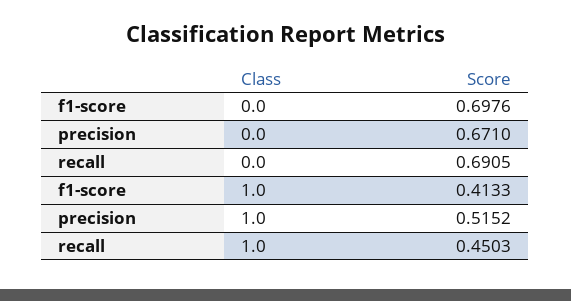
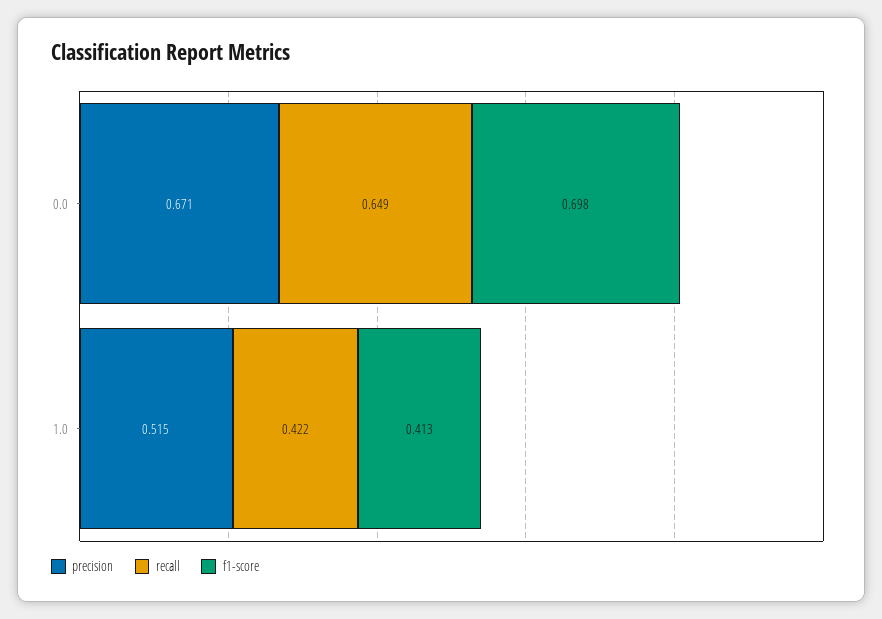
  {
    "f1-score": {
      "0.0": 0.6976,
      "1.0": 0.4133
    },
    "precision": {
      "0.0": 0.671,
      "1.0": 0.5152
    },
    "recall": {
-     "0.0": 0.6905,
+     "0.0": 0.649,
-     "1.0": 0.4503
+     "1.0": 0.422
    }
  }

